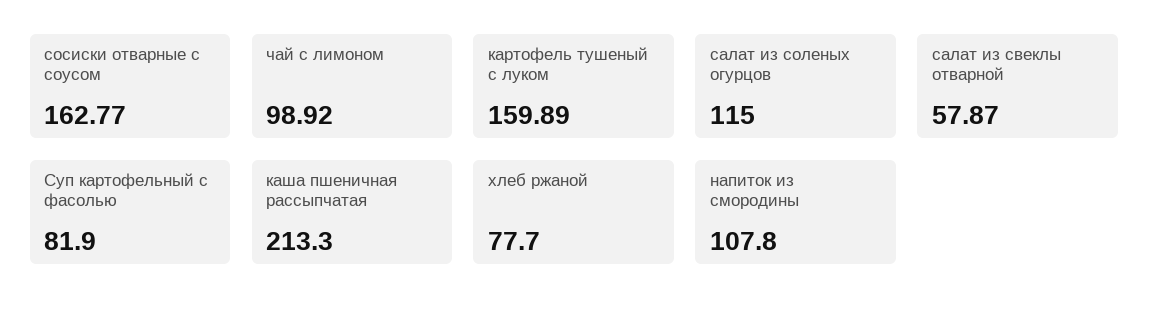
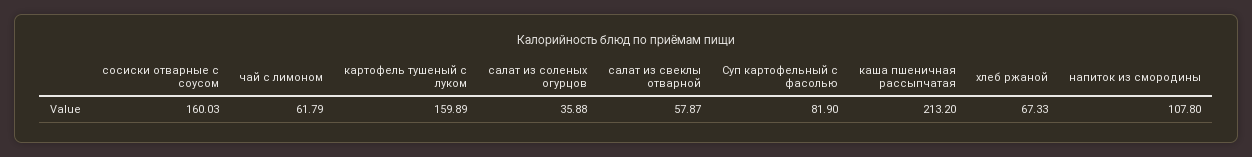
  {
-   "сосиски отварные с соусом": 162.77,
+   "сосиски отварные с соусом": 160.03,
-   "чай с лимоном": 98.92,
+   "чай с лимоном": 61.79,
    "картофель тушеный с луком": 159.89,
-   "салат из соленых огурцов": 115,
+   "салат из соленых огурцов": 35.88,
    "салат из свеклы отварной": 57.87,
    "Суп картофельный с фасолью": 81.9,
-   "каша пшеничная рассыпчатая": 213.3,
+   "каша пшеничная рассыпчатая": 213.2,
-   "хлеб ржаной": 77.7,
+   "хлеб ржаной": 67.33,
    "напиток из смородины": 107.8
  }

